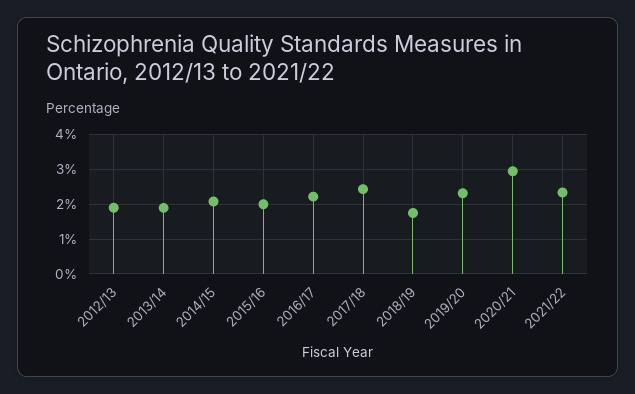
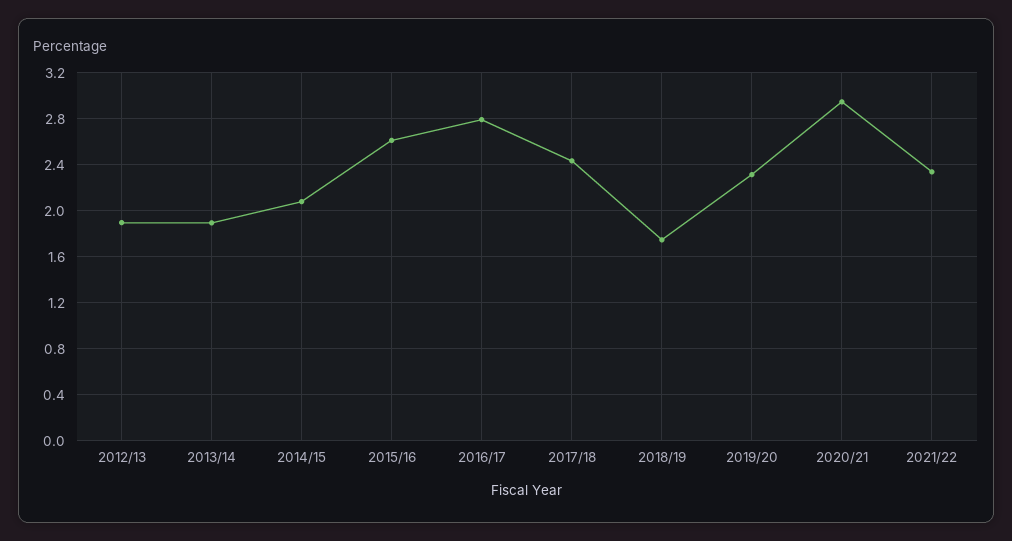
  {
    "2012/13": 1.9,
    "2013/14": 1.9,
    "2014/15": 2.1,
-   "2015/16": 2,
+   "2015/16": 2.6,
-   "2016/17": 2.2,
+   "2016/17": 2.8,
    "2017/18": 2.4,
    "2018/19": 1.7,
    "2019/20": 2.3,
    "2020/21": 2.9,
    "2021/22": 2.3
  }

